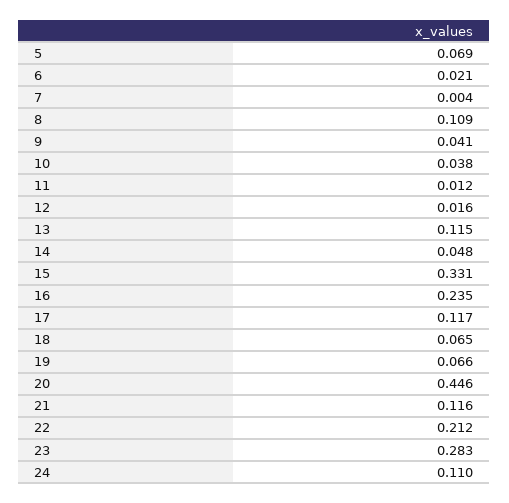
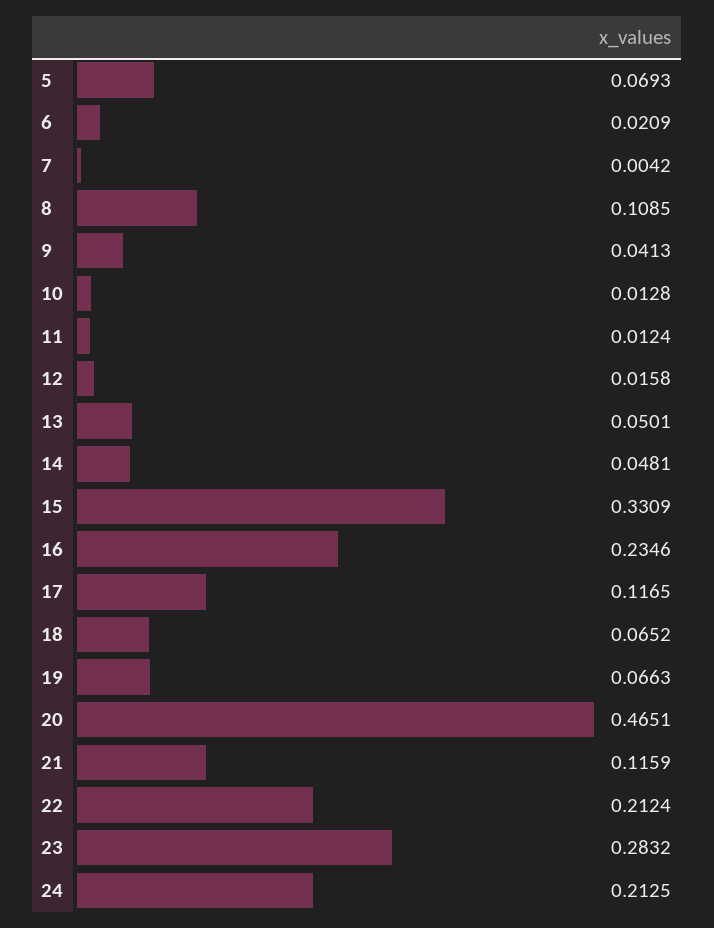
  {
    "5": 0.0693,
    "6": 0.0209,
    "7": 0.0042,
    "8": 0.1085,
    "9": 0.0413,
-   "10": 0.038,
+   "10": 0.0128,
    "11": 0.0124,
    "12": 0.0158,
-   "13": 0.115,
+   "13": 0.0501,
    "14": 0.0481,
    "15": 0.3309,
    "16": 0.2346,
    "17": 0.1165,
    "18": 0.0652,
    "19": 0.0663,
-   "20": 0.446,
+   "20": 0.4651,
    "21": 0.1159,
    "22": 0.2124,
    "23": 0.2832,
-   "24": 0.11
+   "24": 0.2125
  }

